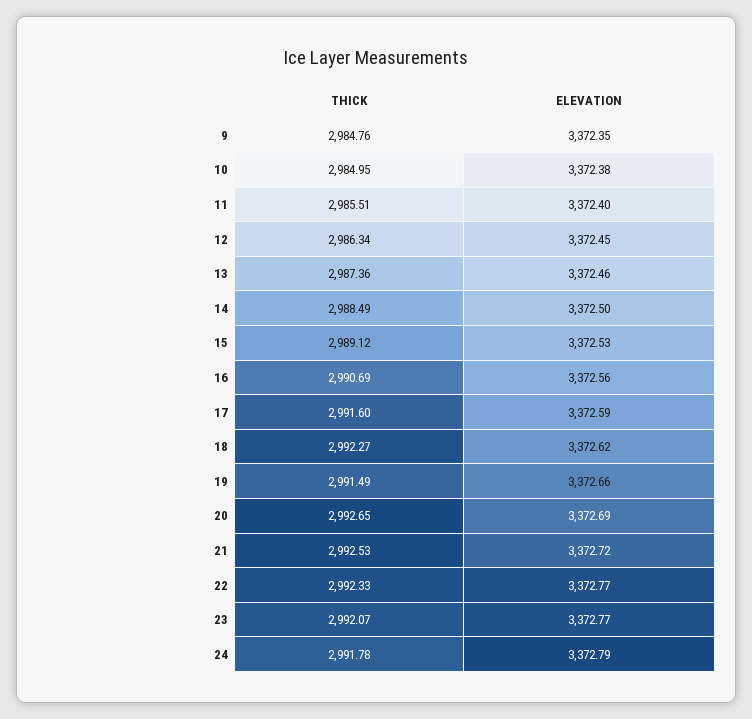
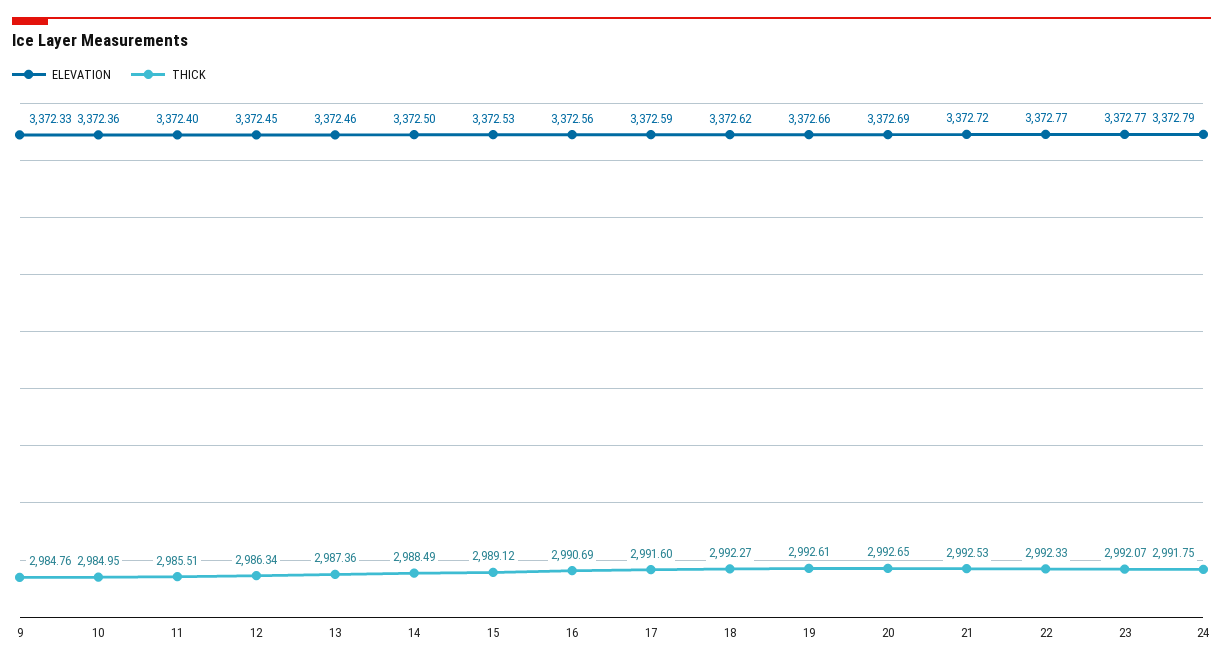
  {
    "THICK": {
      "9": 2984.76,
      "10": 2984.95,
      "11": 2985.51,
      "12": 2986.34,
      "13": 2987.36,
      "14": 2988.49,
      "15": 2989.12,
      "16": 2990.69,
      "17": 2991.6,
      "18": 2992.27,
-     "19": 2991.49,
+     "19": 2992.61,
      "20": 2992.65,
      "21": 2992.53,
      "22": 2992.33,
      "23": 2992.07,
-     "24": 2991.78
+     "24": 2991.75
    },
    "ELEVATION": {
-     "9": 3372.35,
+     "9": 3372.33,
-     "10": 3372.38,
+     "10": 3372.36,
      "11": 3372.4,
      "12": 3372.45,
      "13": 3372.46,
      "14": 3372.5,
      "15": 3372.53,
      "16": 3372.56,
      "17": 3372.59,
      "18": 3372.62,
      "19": 3372.66,
      "20": 3372.69,
      "21": 3372.72,
      "22": 3372.77,
      "23": 3372.77,
      "24": 3372.79
    }
  }

